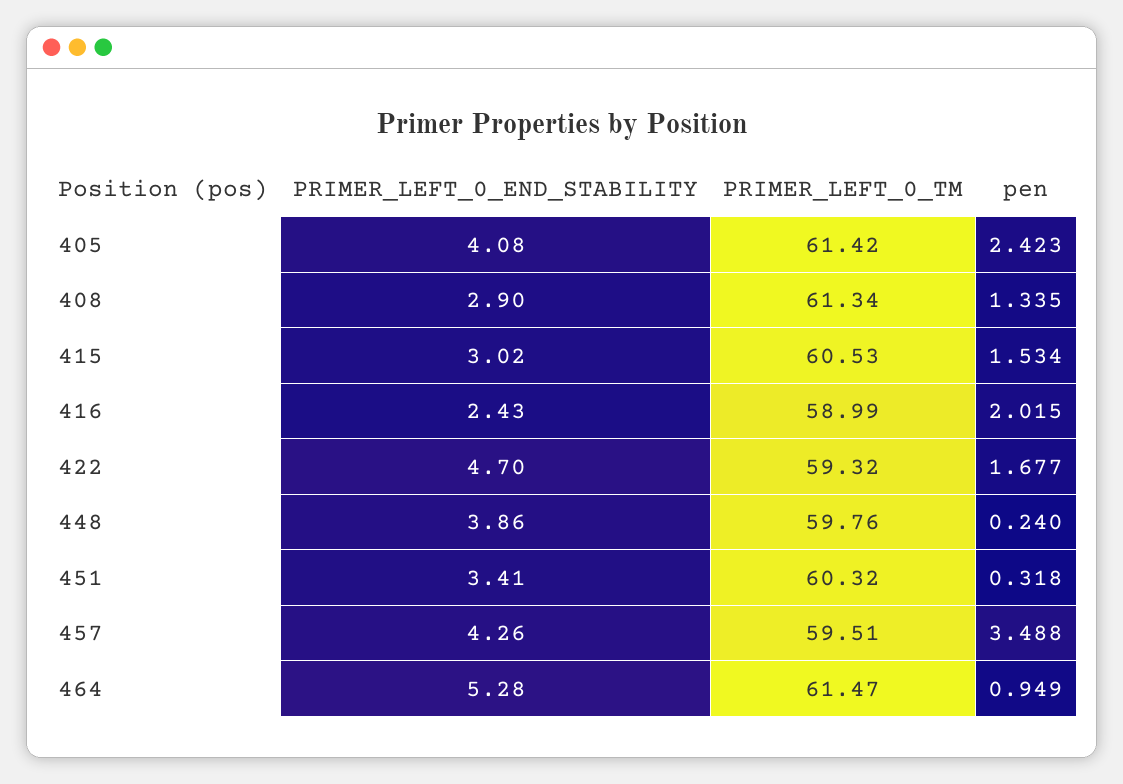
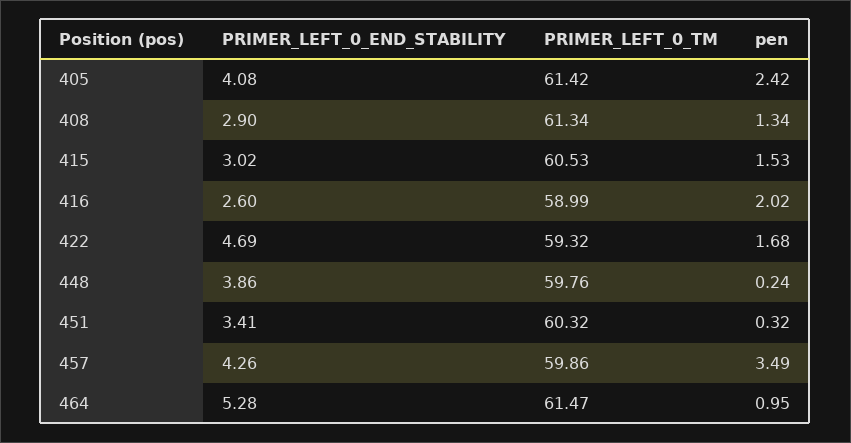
  {
    "PRIMER_LEFT_0_END_STABILITY": {
      "405": 4.08,
      "408": 2.9,
      "415": 3.02,
-     "416": 2.43,
+     "416": 2.6,
-     "422": 4.7,
+     "422": 4.69,
      "448": 3.86,
      "451": 3.41,
      "457": 4.26,
      "464": 5.28
    },
    "PRIMER_LEFT_0_TM": {
      "405": 61.42,
      "408": 61.34,
      "415": 60.53,
      "416": 58.99,
      "422": 59.32,
      "448": 59.76,
      "451": 60.32,
-     "457": 59.51,
+     "457": 59.86,
      "464": 61.47
    },
    "pen": {
      "405": 2.423,
      "408": 1.335,
      "415": 1.534,
      "416": 2.015,
      "422": 1.677,
      "448": 0.24,
      "451": 0.318,
      "457": 3.488,
      "464": 0.949
    }
  }

